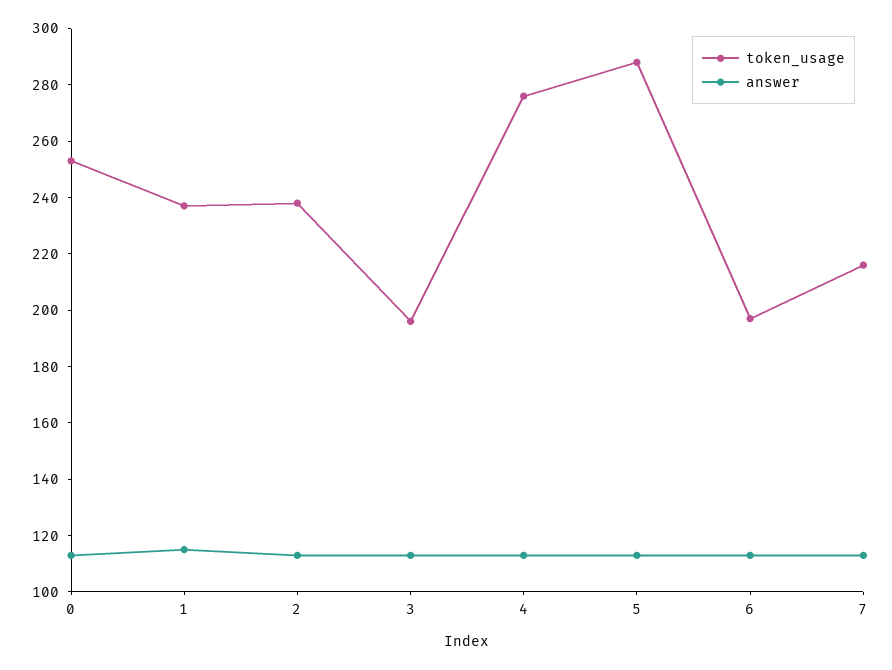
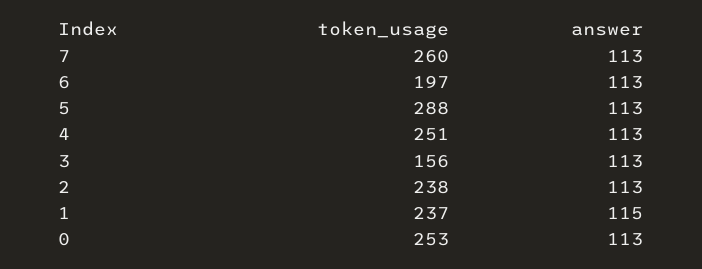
  {
    "token_usage": {
      "0": 253,
      "1": 237,
      "2": 238,
-     "3": 195,
+     "3": 156,
-     "4": 275,
+     "4": 251,
      "5": 288,
      "6": 197,
-     "7": 215
+     "7": 260
    },
    "answer": {
      "0": 113,
      "1": 115,
      "2": 113,
      "3": 113,
      "4": 113,
      "5": 113,
      "6": 113,
      "7": 113
    }
  }

